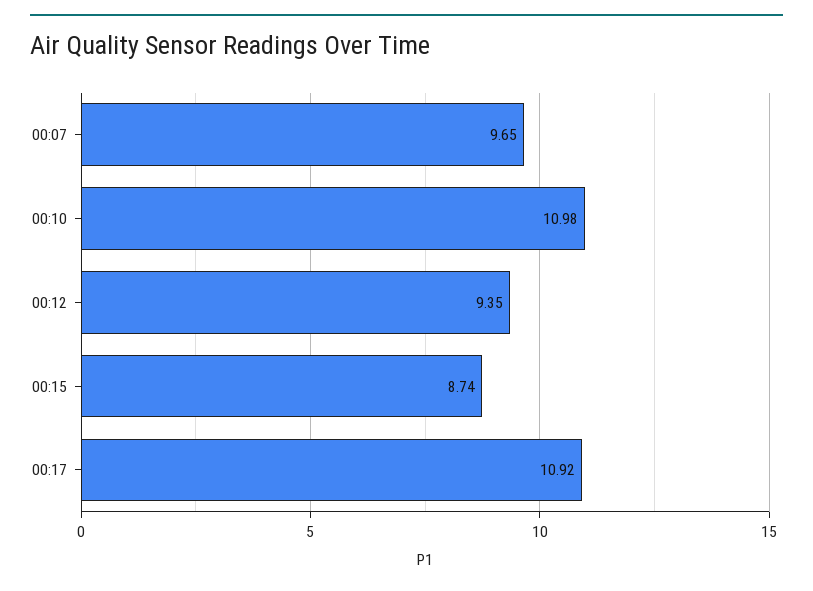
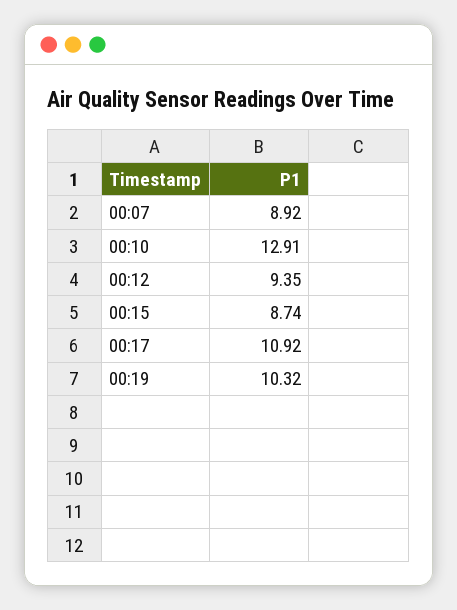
  {
-   "00:07": 9.65,
+   "00:07": 8.92,
-   "00:10": 10.98,
+   "00:10": 12.91,
    "00:12": 9.35,
    "00:15": 8.74,
-   "00:17": 10.92
+   "00:17": 10.92,
+   "00:19": 10.32
  }

